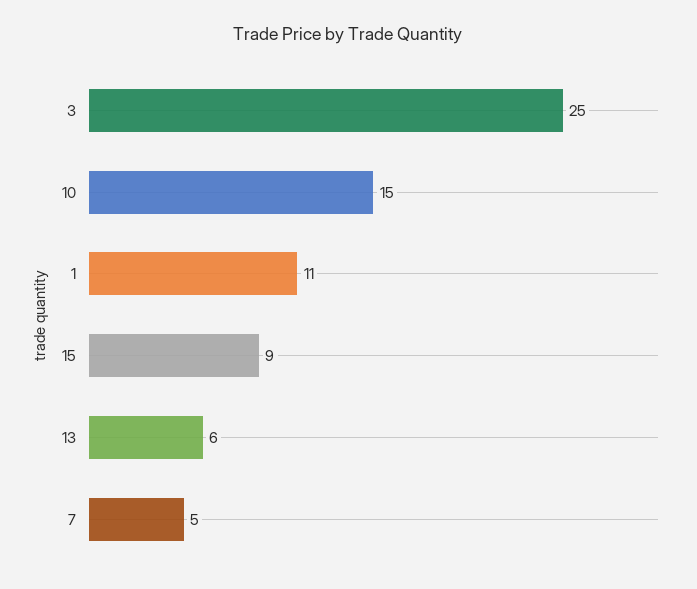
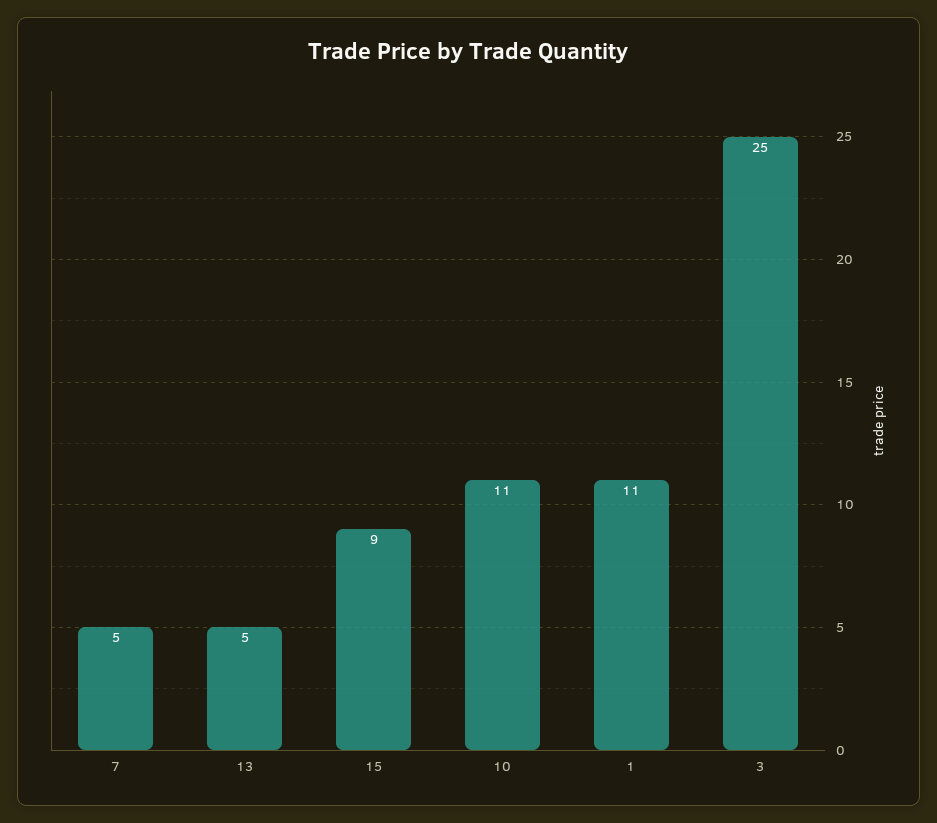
  {
    "3": 25,
-   "10": 15,
+   "10": 11,
    "1": 11,
    "15": 9,
-   "13": 6,
+   "13": 5,
    "7": 5
  }

